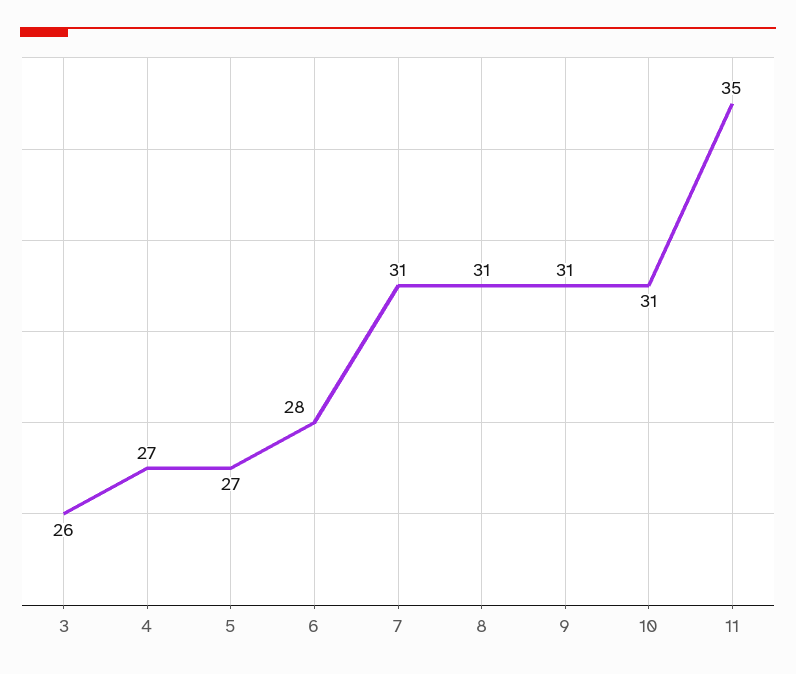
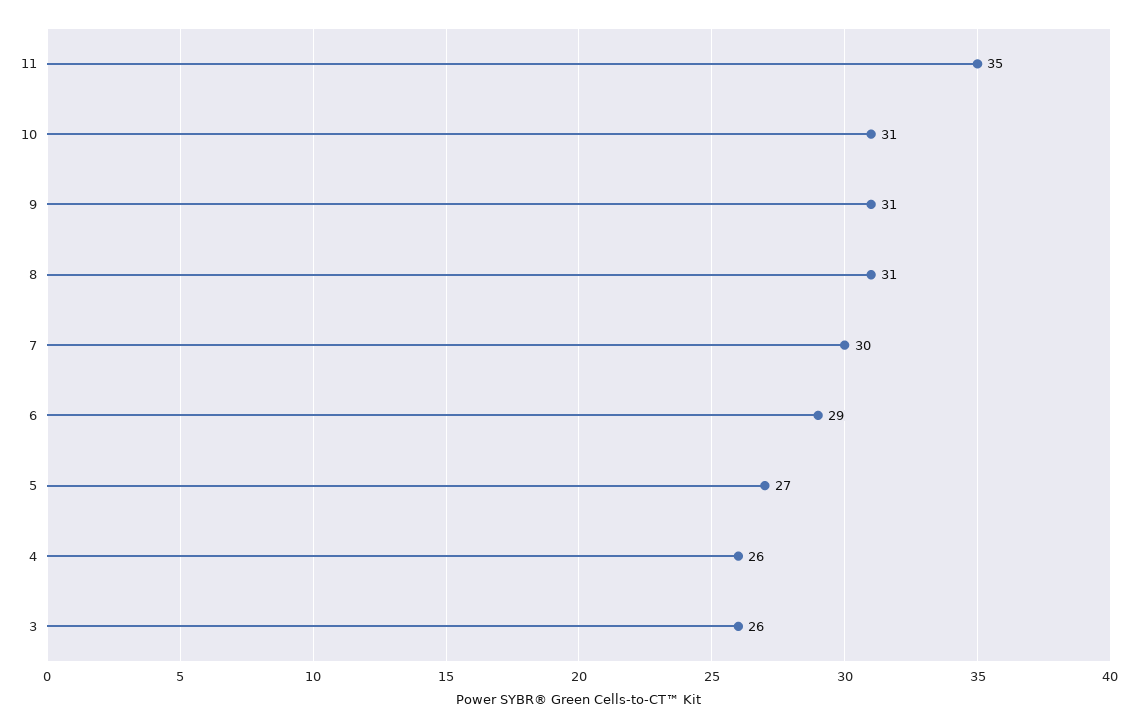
  {
    "3": 26,
-   "4": 27,
+   "4": 26,
    "5": 27,
-   "6": 28,
+   "6": 29,
-   "7": 31,
+   "7": 30,
    "8": 31,
    "9": 31,
    "10": 31,
    "11": 35
  }

